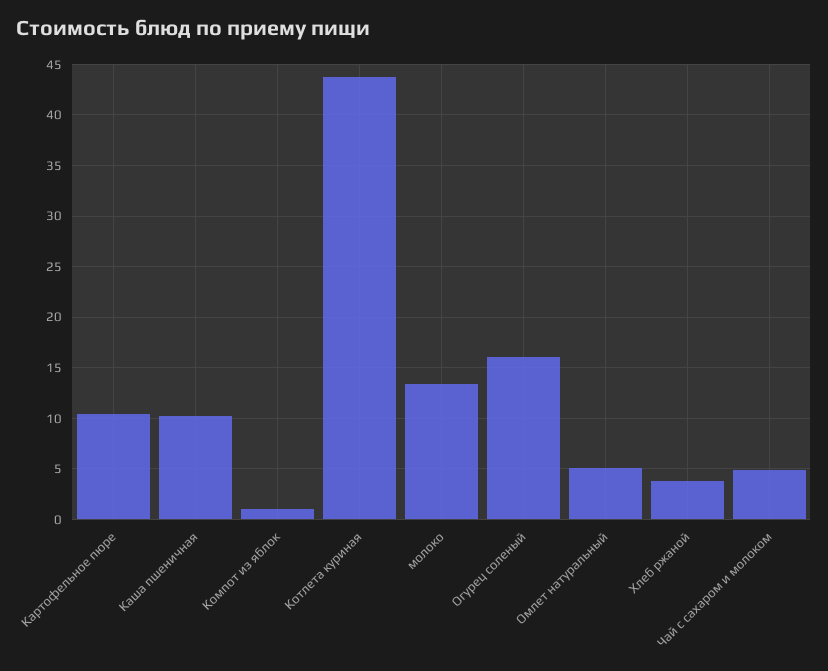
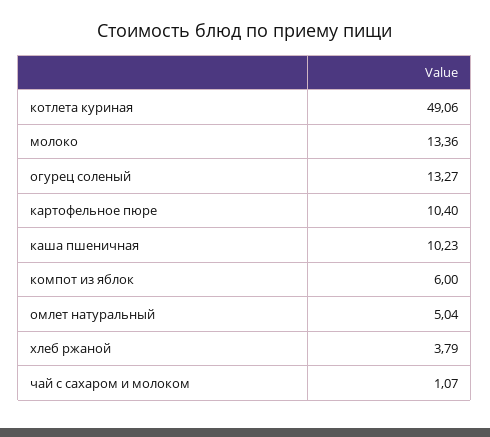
  {
    "Картофельное пюре": 10.4,
    "Каша пшеничная": 10.23,
-   "Компот из яблок": 1,
+   "Компот из яблок": 6,
-   "Котлета куриная": 44,
+   "Котлета куриная": 49.06,
    "молоко": 13.36,
-   "Огурец соленый": 16,
+   "Огурец соленый": 13.27,
    "Омлет натуральный": 5.04,
    "Хлеб ржаной": 3.79,
-   "Чай с сахаром и молоком": 5
+   "Чай с сахаром и молоком": 1.07
  }

